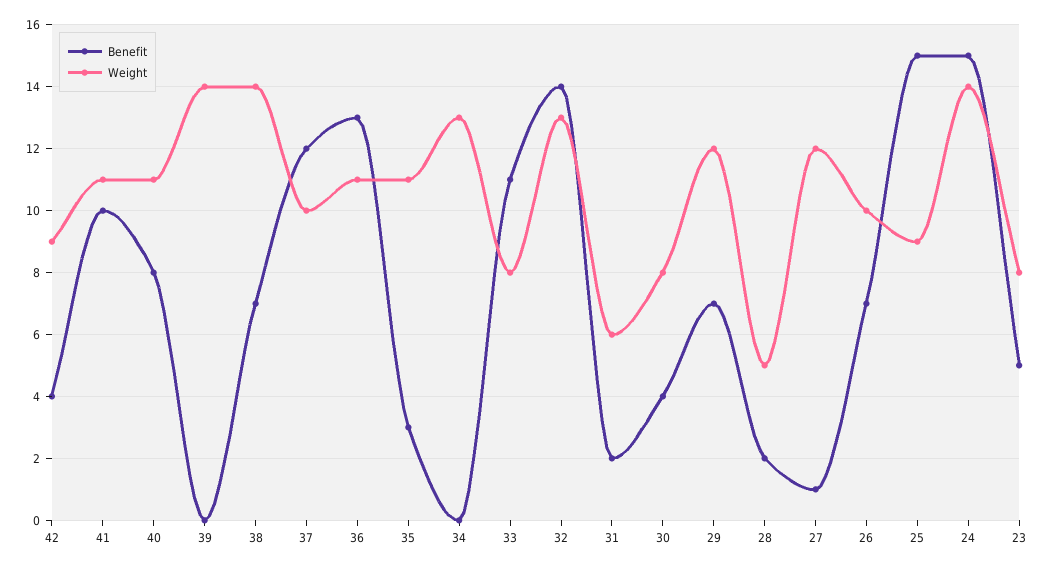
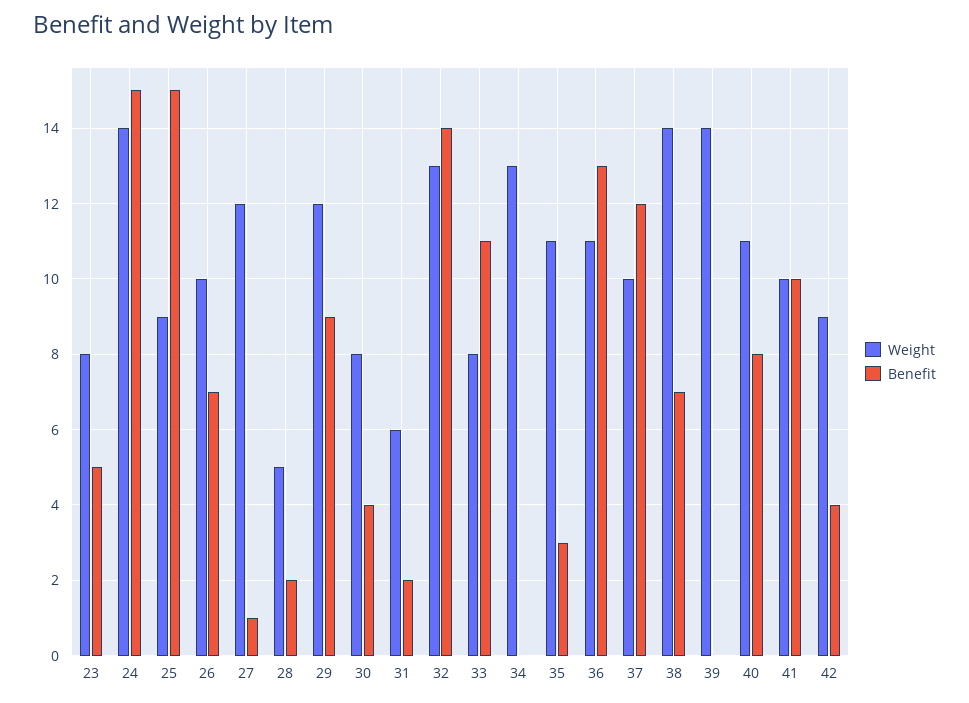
  {
    "Benefit": {
      "42": 4,
      "41": 10,
      "40": 8,
      "39": 0,
      "38": 7,
      "37": 12,
      "36": 13,
      "35": 3,
      "34": 0,
      "33": 11,
      "32": 14,
      "31": 2,
      "30": 4,
-     "29": 7,
+     "29": 9,
      "28": 2,
      "27": 1,
      "26": 7,
      "25": 15,
      "24": 15,
      "23": 5
    },
    "Weight": {
      "42": 9,
-     "41": 11,
+     "41": 10,
      "40": 11,
      "39": 14,
      "38": 14,
      "37": 10,
      "36": 11,
      "35": 11,
      "34": 13,
      "33": 8,
      "32": 13,
      "31": 6,
      "30": 8,
      "29": 12,
      "28": 5,
      "27": 12,
      "26": 10,
      "25": 9,
      "24": 14,
      "23": 8
    }
  }

